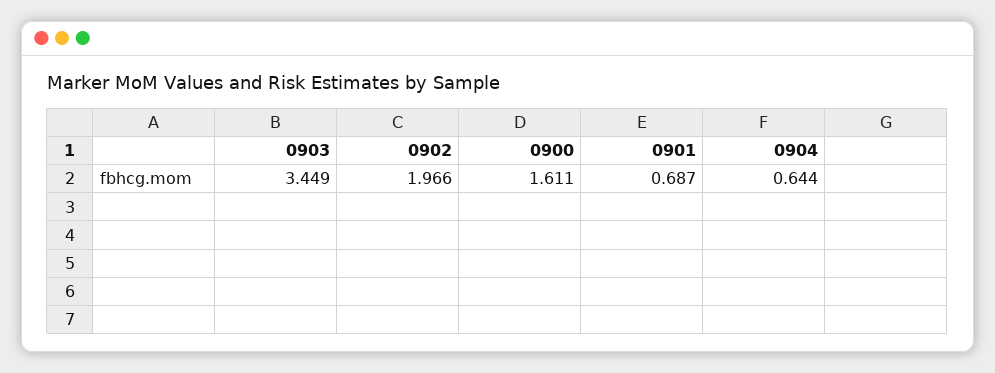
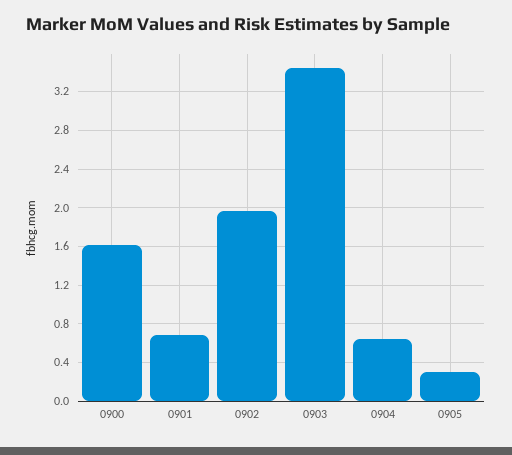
  {
    "0903": 3.449,
    "0902": 1.966,
    "0900": 1.611,
    "0901": 0.687,
-   "0904": 0.644
+   "0904": 0.644,
+   "0905": 0.3
  }

